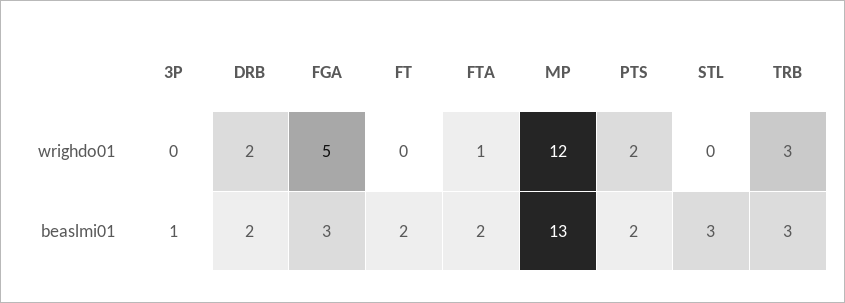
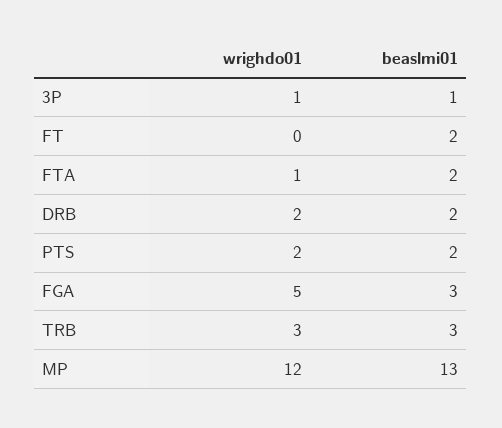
  {
    "3P": {
-     "wrighdo01": 0,
+     "wrighdo01": 1,
      "beaslmi01": 1
    },
    "DRB": {
      "wrighdo01": 2,
      "beaslmi01": 2
    },
    "FGA": {
      "wrighdo01": 5,
      "beaslmi01": 3
    },
    "FT": {
      "wrighdo01": 0,
      "beaslmi01": 2
    },
    "FTA": {
      "wrighdo01": 1,
      "beaslmi01": 2
    },
    "MP": {
      "wrighdo01": 12,
      "beaslmi01": 13
    },
    "PTS": {
      "wrighdo01": 2,
      "beaslmi01": 2
    },
-   "STL": {
-     "wrighdo01": 0,
-     "beaslmi01": 3
-   },
    "TRB": {
      "wrighdo01": 3,
      "beaslmi01": 3
    }
  }

